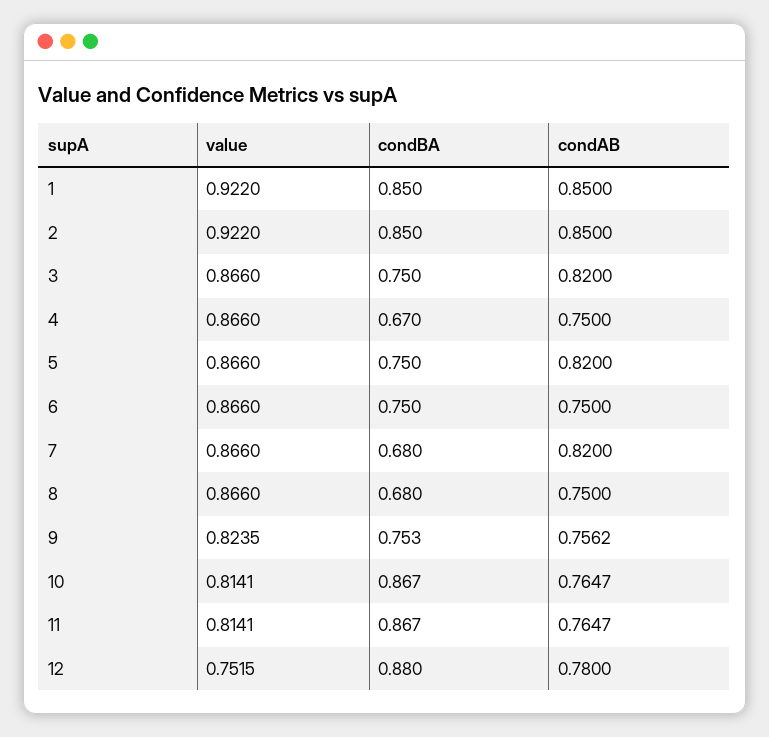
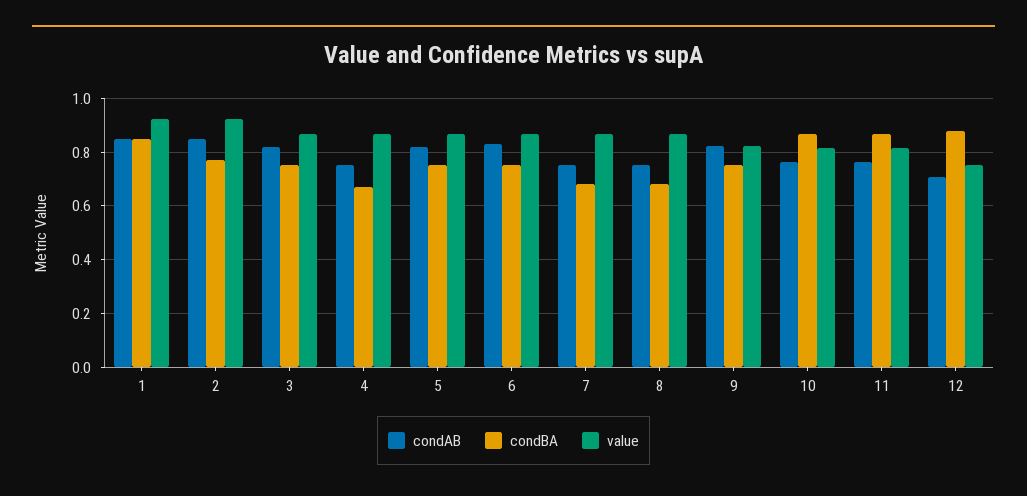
  {
    "value": {
      "1": 0.922,
      "2": 0.922,
      "3": 0.866,
      "4": 0.866,
      "5": 0.866,
      "6": 0.866,
      "7": 0.866,
      "8": 0.866,
      "9": 0.8235,
      "10": 0.8141,
      "11": 0.8141,
      "12": 0.7515
    },
    "condBA": {
      "1": 0.85,
-     "2": 0.85,
+     "2": 0.775,
      "3": 0.75,
      "4": 0.67,
      "5": 0.75,
      "6": 0.75,
      "7": 0.68,
      "8": 0.68,
      "9": 0.753,
      "10": 0.867,
      "11": 0.867,
      "12": 0.88
    },
    "condAB": {
      "1": 0.85,
      "2": 0.85,
      "3": 0.82,
      "4": 0.75,
      "5": 0.82,
-     "6": 0.75,
+     "6": 0.825,
-     "7": 0.82,
+     "7": 0.75,
      "8": 0.75,
-     "9": 0.7562,
+     "9": 0.825,
      "10": 0.7647,
      "11": 0.7647,
-     "12": 0.78
+     "12": 0.7
    }
  }

